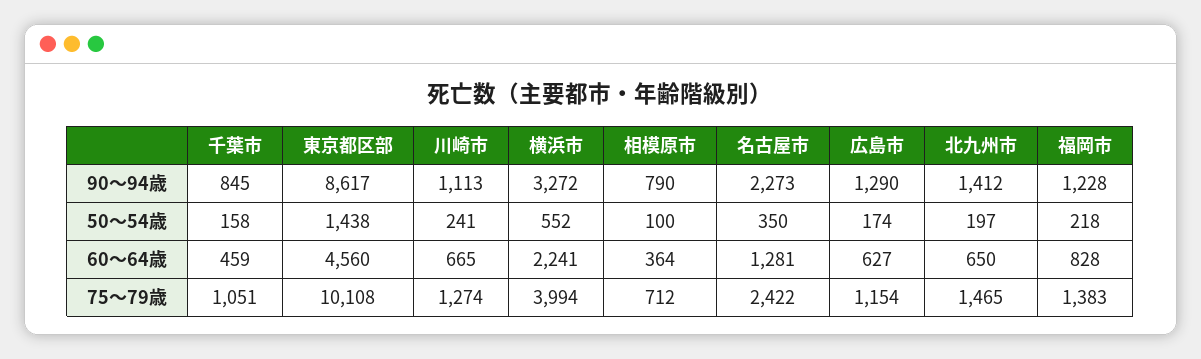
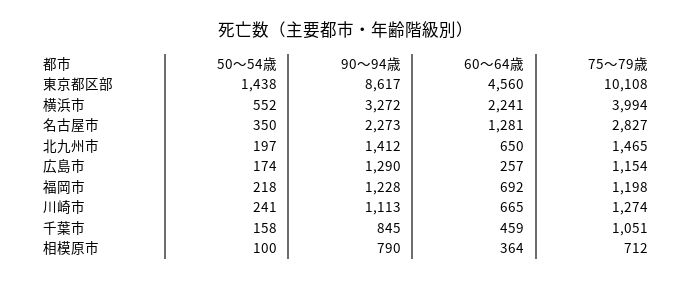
  {
    "千葉市": {
      "90～94歳": 845,
      "50～54歳": 158,
      "60～64歳": 459,
      "75～79歳": 1051
    },
    "東京都区部": {
      "90～94歳": 8617,
      "50～54歳": 1438,
      "60～64歳": 4560,
      "75～79歳": 10108
    },
    "川崎市": {
      "90～94歳": 1113,
      "50～54歳": 241,
      "60～64歳": 665,
      "75～79歳": 1274
    },
    "横浜市": {
      "90～94歳": 3272,
      "50～54歳": 552,
      "60～64歳": 2241,
      "75～79歳": 3994
    },
    "相模原市": {
      "90～94歳": 790,
      "50～54歳": 100,
      "60～64歳": 364,
      "75～79歳": 712
    },
    "名古屋市": {
      "90～94歳": 2273,
      "50～54歳": 350,
      "60～64歳": 1281,
-     "75～79歳": 2422
+     "75～79歳": 2827
    },
    "広島市": {
      "90～94歳": 1290,
      "50～54歳": 174,
-     "60～64歳": 627,
+     "60～64歳": 257,
      "75～79歳": 1154
    },
    "北九州市": {
      "90～94歳": 1412,
      "50～54歳": 197,
      "60～64歳": 650,
      "75～79歳": 1465
    },
    "福岡市": {
      "90～94歳": 1228,
      "50～54歳": 218,
-     "60～64歳": 828,
+     "60～64歳": 692,
-     "75～79歳": 1383
+     "75～79歳": 1198
    }
  }

